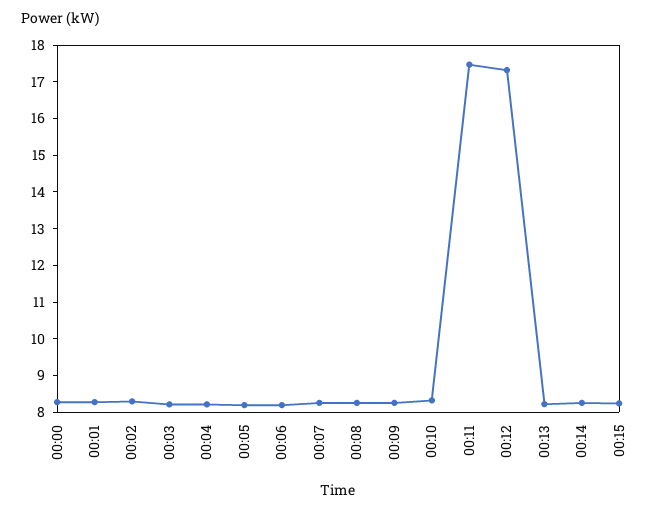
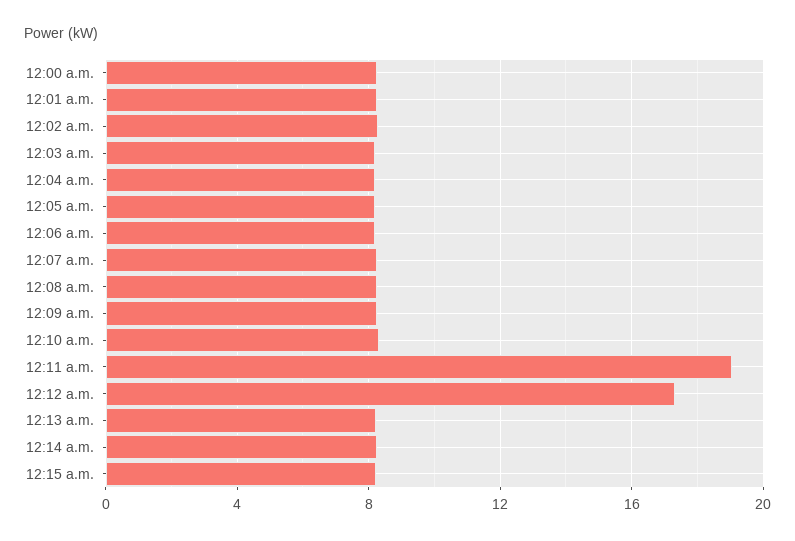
  {
    "00:00": 8.25,
    "00:01": 8.25,
    "00:02": 8.25,
    "00:03": 8.25,
    "00:04": 8.25,
    "00:05": 8.25,
    "00:06": 8.25,
    "00:07": 8.25,
    "00:08": 8.25,
    "00:09": 8.25,
    "00:10": 8.25,
-   "00:11": 17.5,
+   "00:11": 19,
    "00:12": 17.25,
    "00:13": 8.25,
    "00:14": 8.25,
    "00:15": 8.25
  }

